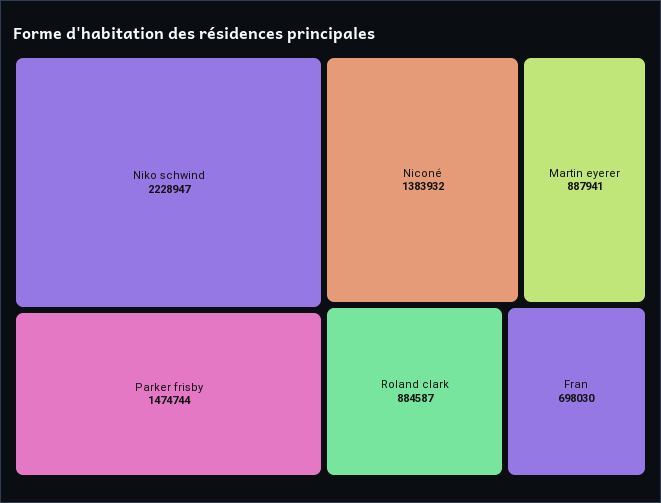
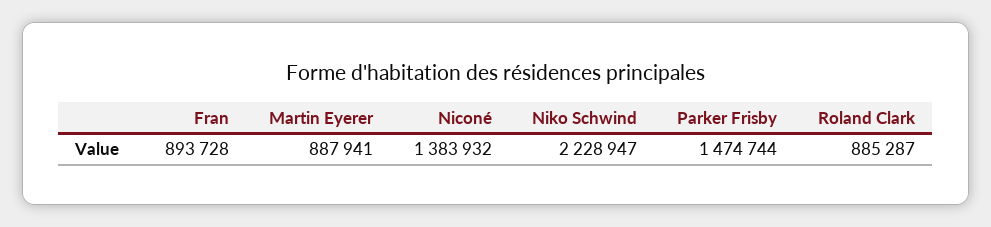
  {
    "Niko schwind": 2228947,
    "Parker frisby": 1474744,
    "Niconé": 1383932,
    "Martin eyerer": 887941,
-   "Roland clark": 884587,
+   "Roland clark": 885287,
-   "Fran": 698030
+   "Fran": 893728
  }

